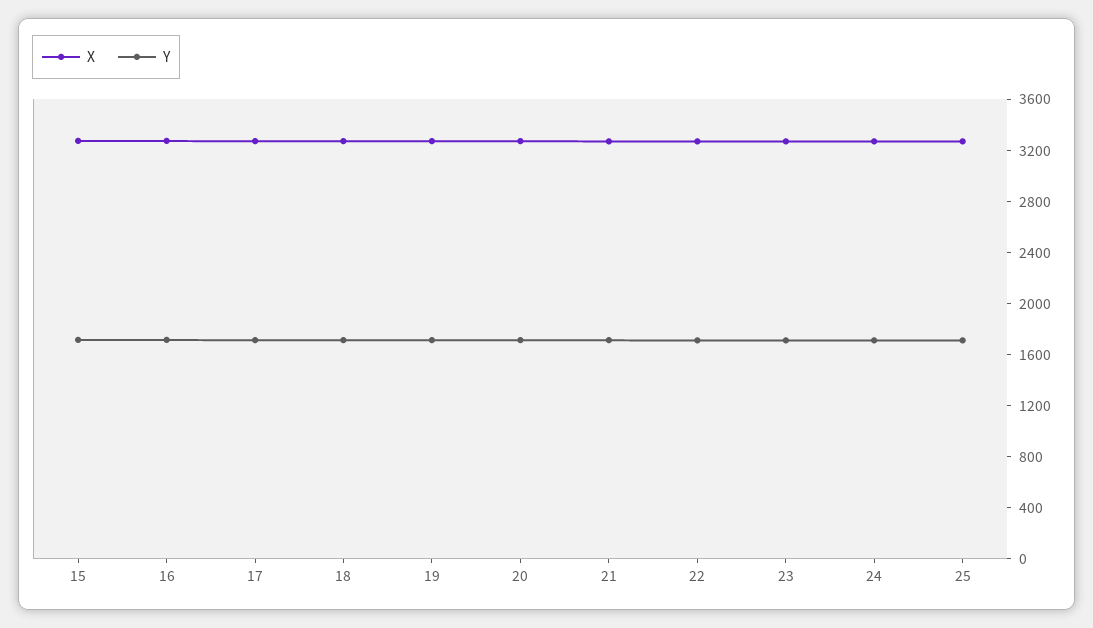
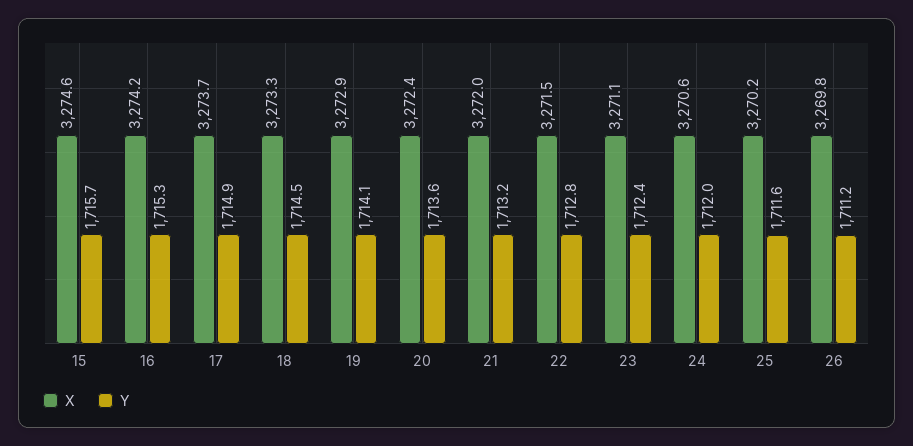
  {
    "X": {
      "15": 3274.6,
      "16": 3274.2,
      "17": 3273.7,
      "18": 3273.3,
      "19": 3272.9,
      "20": 3272.4,
      "21": 3272,
      "22": 3271.5,
      "23": 3271.1,
      "24": 3270.6,
-     "25": 3270.2
+     "25": 3270.2,
+     "26": 3269.8
    },
    "Y": {
      "15": 1715.7,
      "16": 1715.3,
      "17": 1714.9,
      "18": 1714.5,
      "19": 1714.1,
      "20": 1713.6,
      "21": 1713.2,
      "22": 1712.8,
      "23": 1712.4,
      "24": 1712,
-     "25": 1711.6
+     "25": 1711.6,
+     "26": 1711.2
    }
  }

